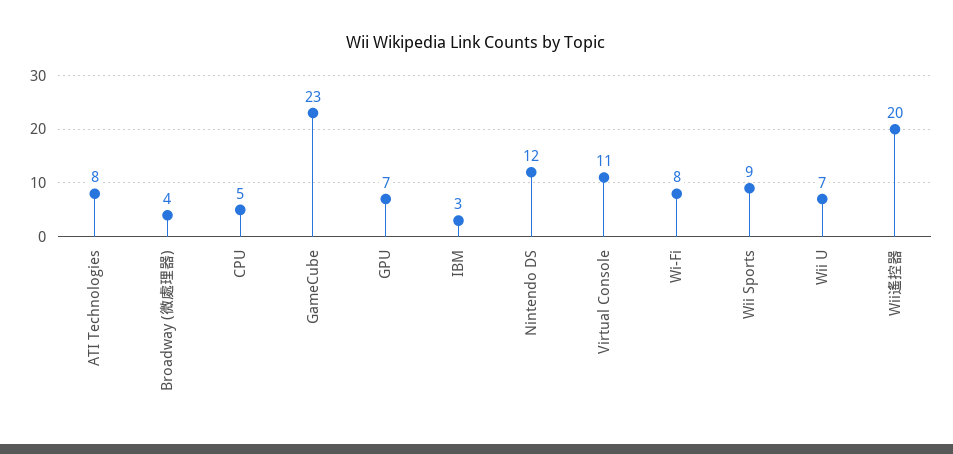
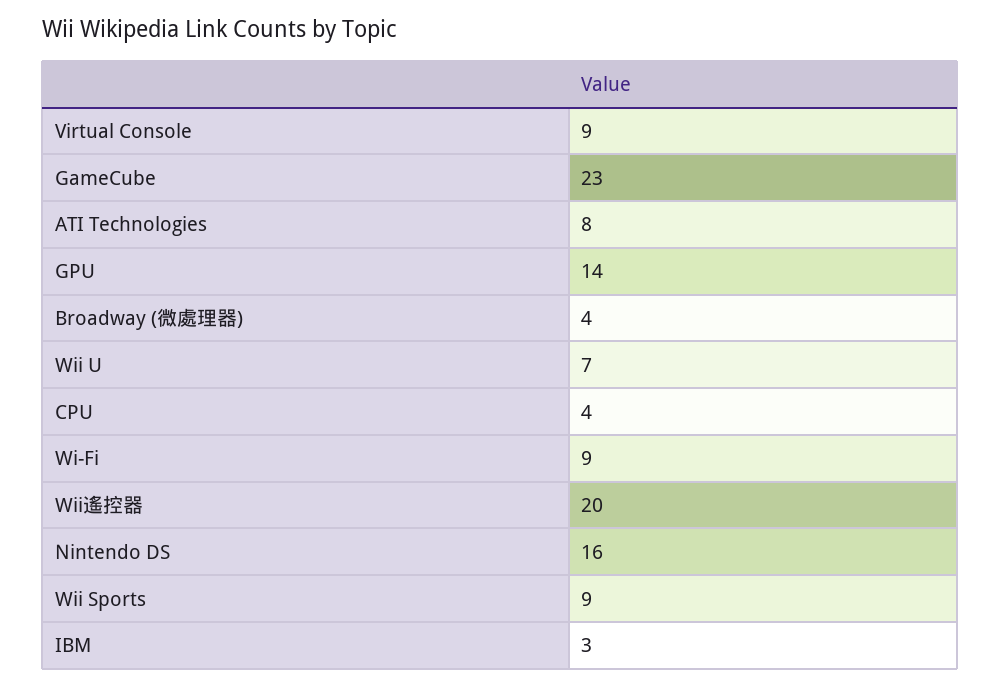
  {
    "ATI Technologies": 8,
    "Broadway (微處理器)": 4,
-   "CPU": 5,
+   "CPU": 4,
    "GameCube": 23,
-   "GPU": 7,
+   "GPU": 14,
    "IBM": 3,
-   "Nintendo DS": 12,
+   "Nintendo DS": 16,
-   "Virtual Console": 11,
+   "Virtual Console": 9,
-   "Wi-Fi": 8,
+   "Wi-Fi": 9,
    "Wii Sports": 9,
    "Wii U": 7,
    "Wii遙控器": 20
  }

